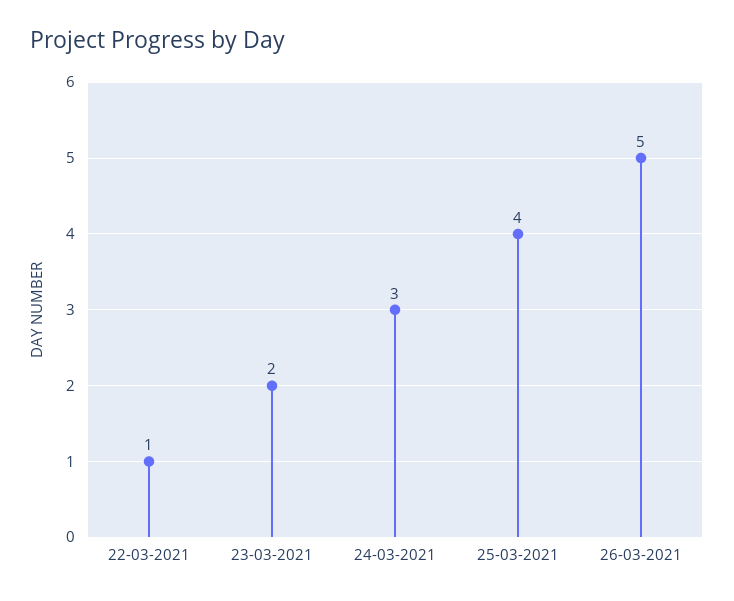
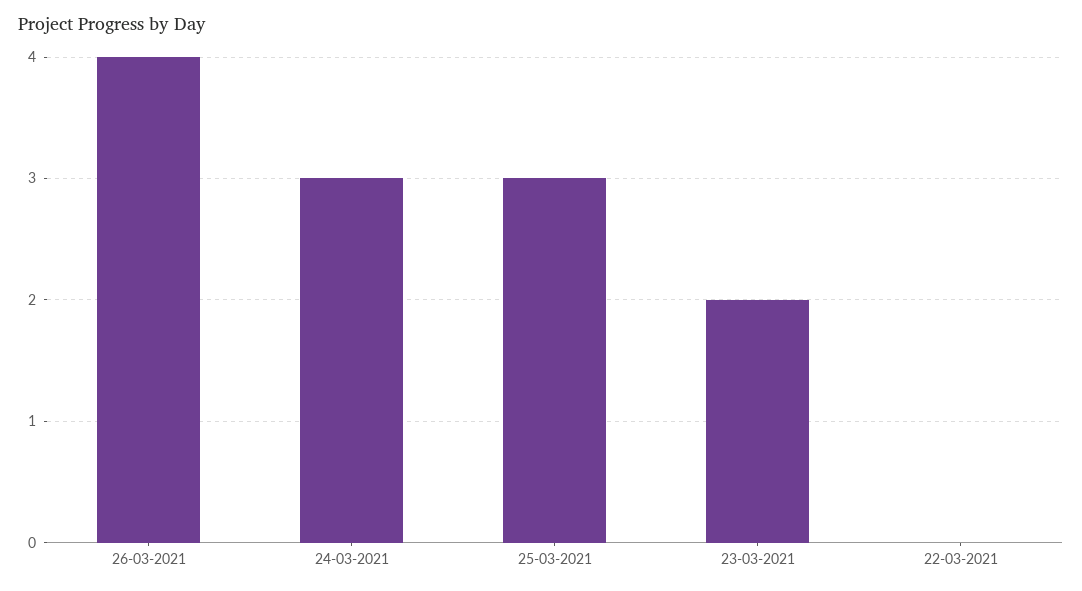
  {
-   "22-03-2021": 1,
+   "22-03-2021": 0,
    "23-03-2021": 2,
    "24-03-2021": 3,
-   "25-03-2021": 4,
+   "25-03-2021": 3,
-   "26-03-2021": 5
+   "26-03-2021": 4
  }

